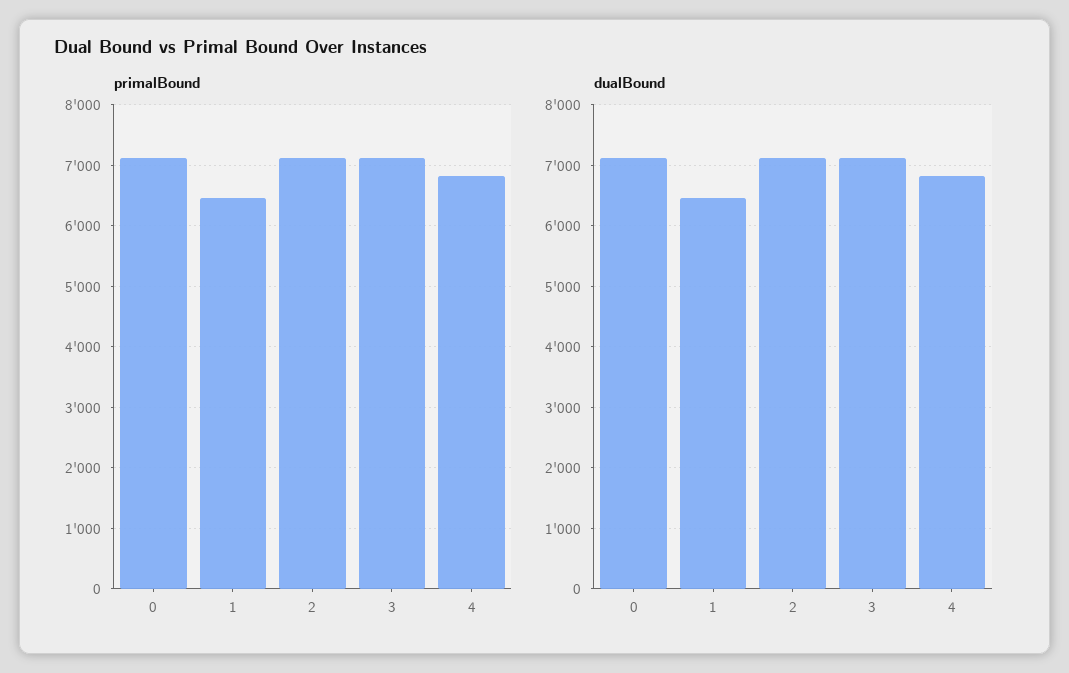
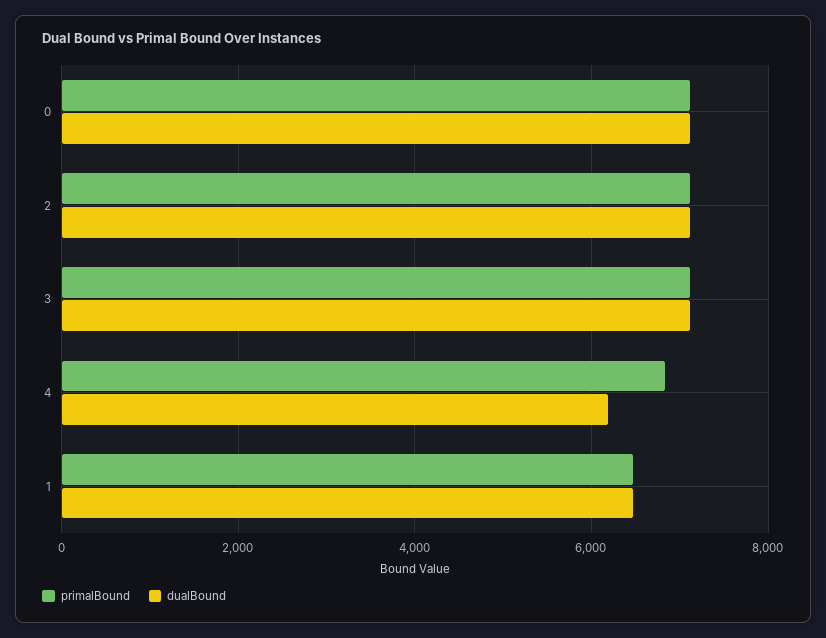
  {
    "primalBound": {
      "0": 7100,
      "1": 6500,
      "2": 7100,
      "3": 7100,
      "4": 6800
    },
    "dualBound": {
      "0": 7100,
      "1": 6500,
      "2": 7100,
      "3": 7100,
-     "4": 6800
+     "4": 6200
    }
  }

